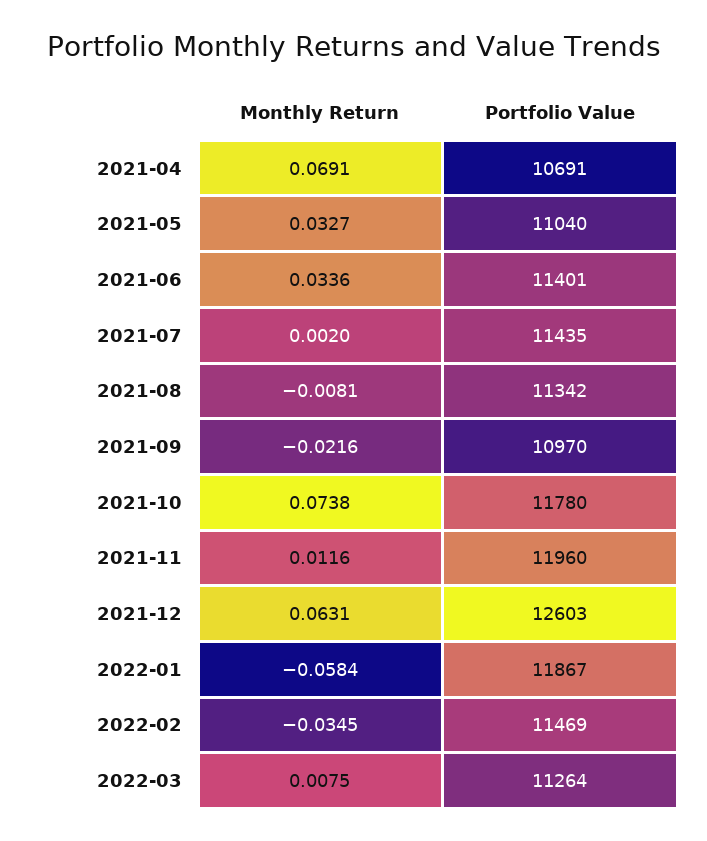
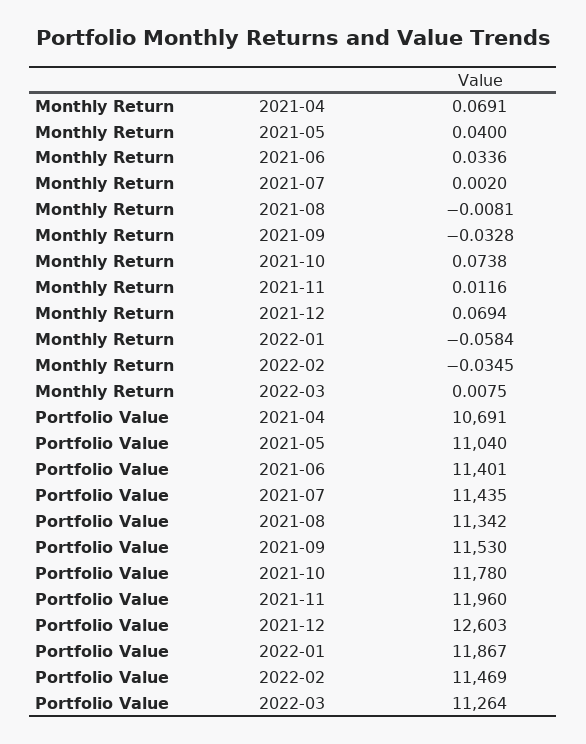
  {
    "Monthly Return": {
      "2021-04": 0.0691,
-     "2021-05": 0.0327,
+     "2021-05": 0.04,
      "2021-06": 0.0336,
      "2021-07": 0.002,
      "2021-08": -0.0081,
-     "2021-09": -0.0216,
+     "2021-09": -0.0328,
      "2021-10": 0.0738,
      "2021-11": 0.0116,
-     "2021-12": 0.0631,
+     "2021-12": 0.0694,
      "2022-01": -0.0584,
      "2022-02": -0.0345,
      "2022-03": 0.0075
    },
    "Portfolio Value": {
      "2021-04": 10691,
      "2021-05": 11040,
      "2021-06": 11401,
      "2021-07": 11435,
      "2021-08": 11342,
-     "2021-09": 10970,
+     "2021-09": 11530,
      "2021-10": 11780,
      "2021-11": 11960,
      "2021-12": 12603,
      "2022-01": 11867,
      "2022-02": 11469,
      "2022-03": 11264
    }
  }

